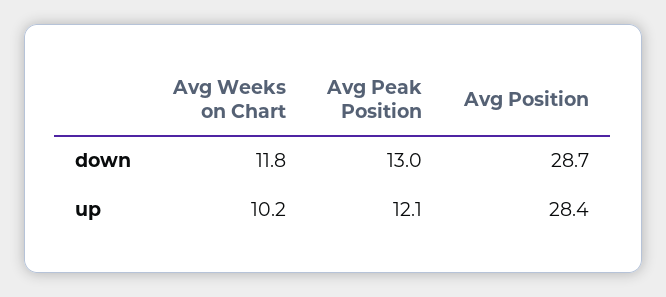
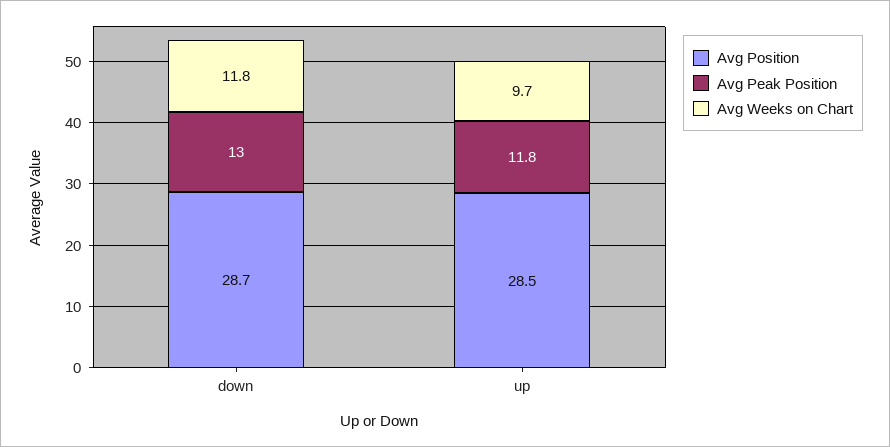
  {
    "Avg Weeks on Chart": {
      "down": 11.8,
-     "up": 10.2
+     "up": 9.7
    },
    "Avg Peak Position": {
      "down": 13,
-     "up": 12.1
+     "up": 11.8
    },
    "Avg Position": {
      "down": 28.7,
-     "up": 28.4
+     "up": 28.5
    }
  }

